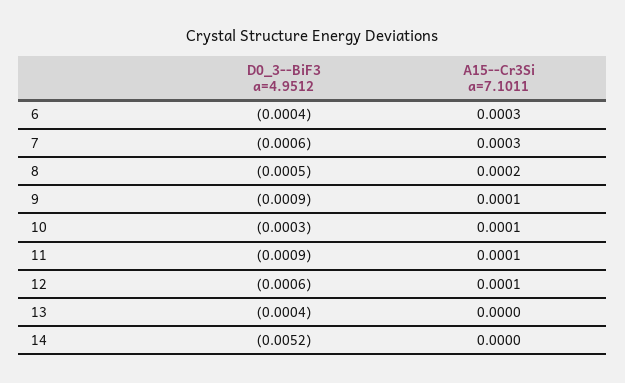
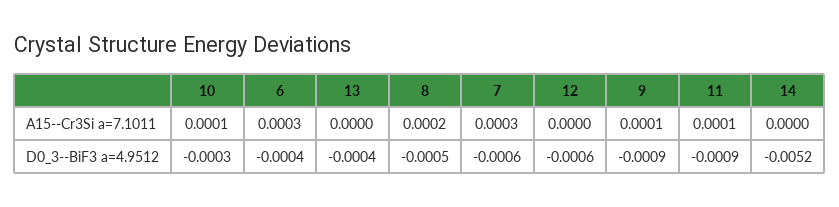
  {
    "D0_3--BiF3 a=4.9512": {
      "6": -0.0004,
      "7": -0.0006,
      "8": -0.0005,
      "9": -0.0009,
      "10": -0.0003,
      "11": -0.0009,
      "12": -0.0006,
      "13": -0.0004,
      "14": -0.0052
    },
    "A15--Cr3Si a=7.1011": {
      "6": 0.0003,
      "7": 0.0003,
      "8": 0.0002,
      "9": 0.0001,
      "10": 0.0001,
      "11": 0.0001,
-     "12": 0.0001,
+     "12": 0,
      "13": 0,
      "14": 0
    }
  }

